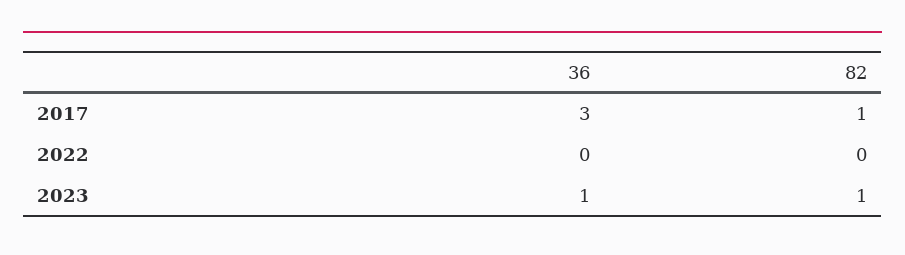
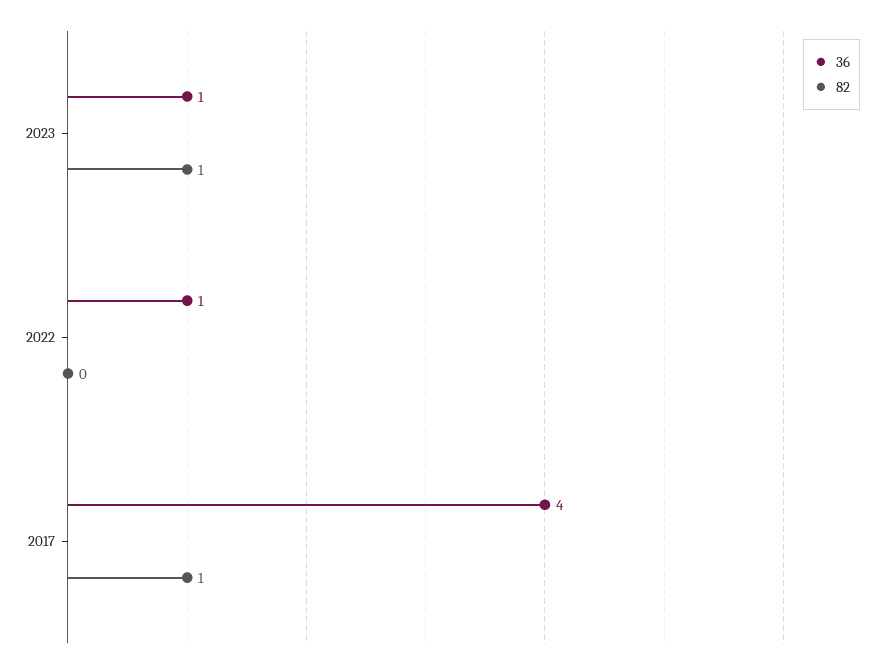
  {
    "36": {
-     "2017": 3,
+     "2017": 4,
-     "2022": 0,
+     "2022": 1,
      "2023": 1
    },
    "82": {
      "2017": 1,
      "2022": 0,
      "2023": 1
    }
  }

